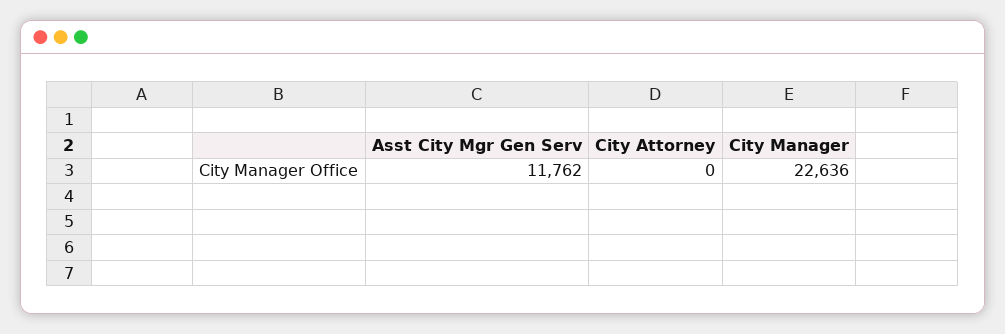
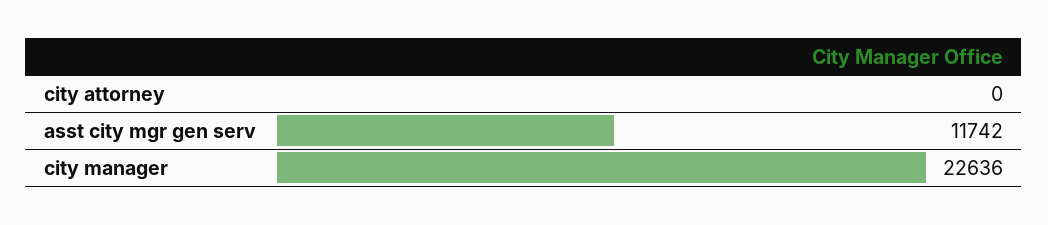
  {
-   "Asst City Mgr Gen Serv": 11762,
+   "Asst City Mgr Gen Serv": 11742,
    "City Attorney": 0,
    "City Manager": 22636
  }

